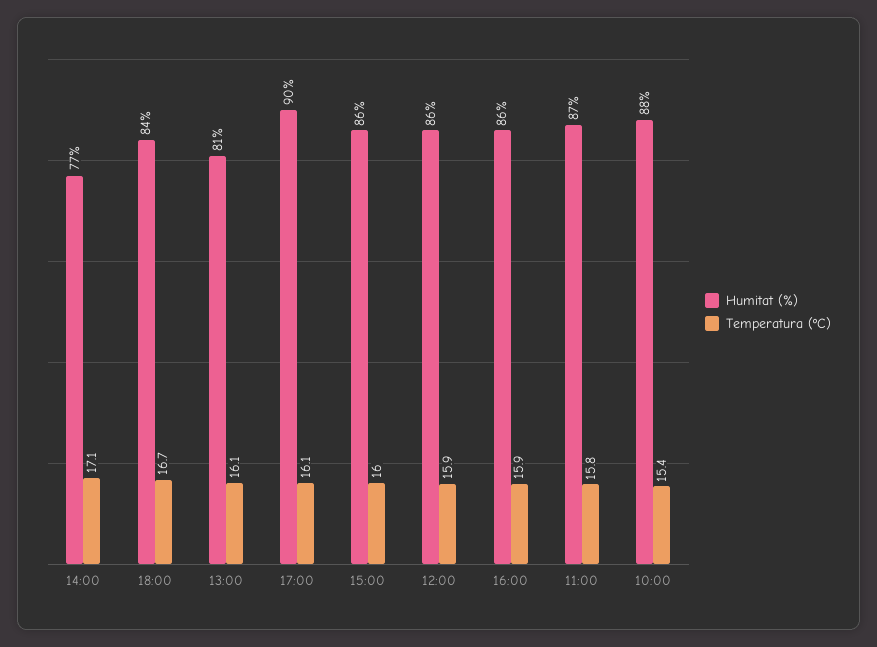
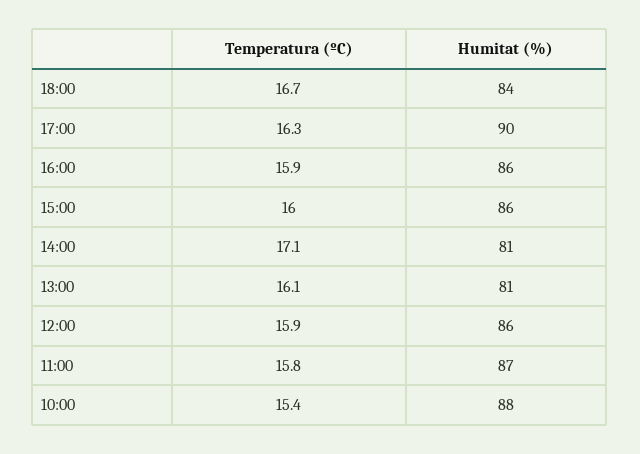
  {
    "Humitat (%)": {
-     "14:00": 77,
+     "14:00": 81,
      "18:00": 84,
      "13:00": 81,
      "17:00": 90,
      "15:00": 86,
      "12:00": 86,
      "16:00": 86,
      "11:00": 87,
      "10:00": 88
    },
    "Temperatura (ºC)": {
      "14:00": 17.1,
      "18:00": 16.7,
      "13:00": 16.1,
-     "17:00": 16.1,
+     "17:00": 16.3,
      "15:00": 16,
      "12:00": 15.9,
      "16:00": 15.9,
      "11:00": 15.8,
      "10:00": 15.4
    }
  }

